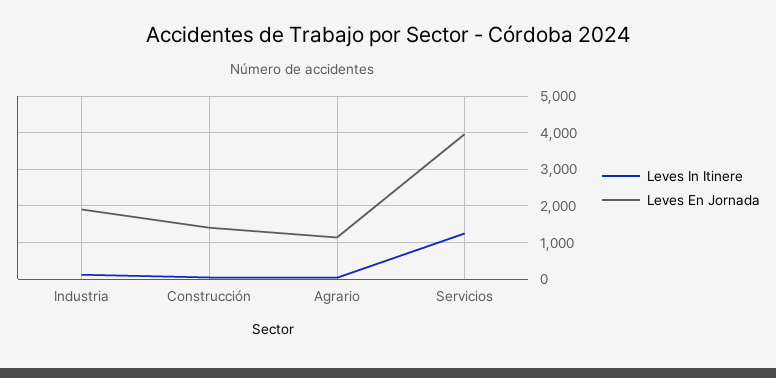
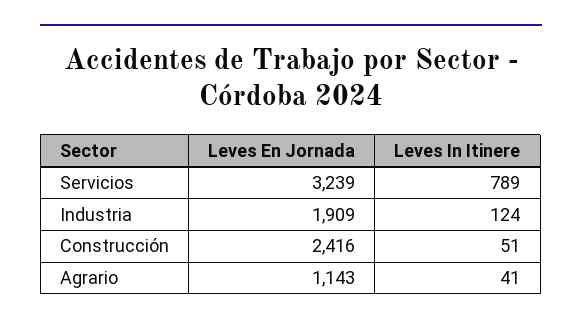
  {
    "Leves In Itinere": {
      "Industria": 124,
      "Construcción": 51,
      "Agrario": 41,
-     "Servicios": 1200
+     "Servicios": 789
    },
    "Leves En Jornada": {
      "Industria": 1909,
-     "Construcción": 1400,
+     "Construcción": 2416,
      "Agrario": 1143,
-     "Servicios": 4000
+     "Servicios": 3239
    }
  }

